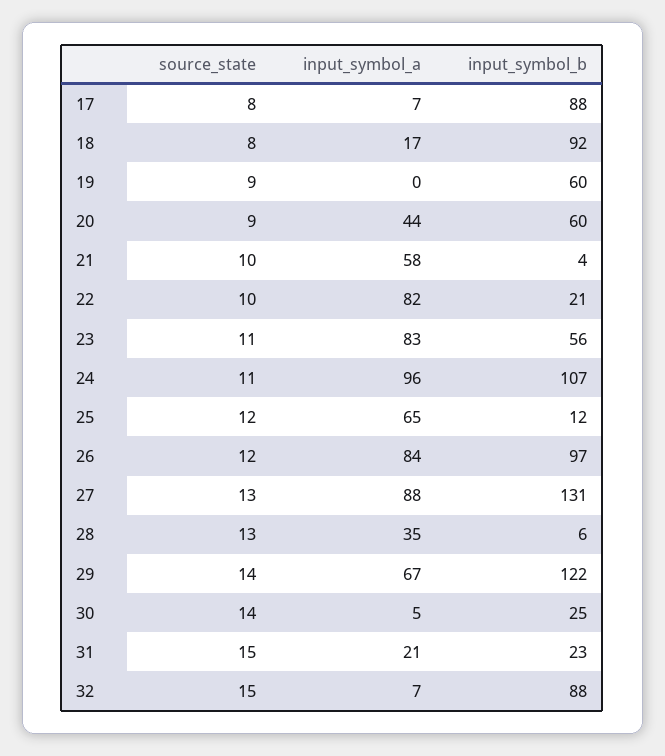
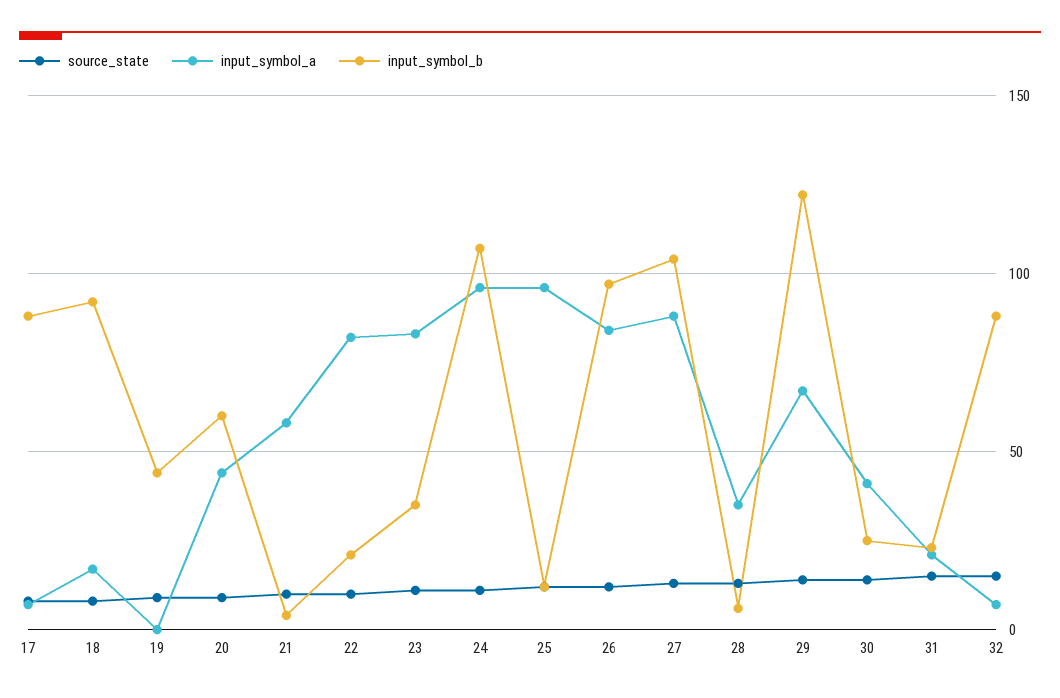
  {
    "source_state": {
      "17": 8,
      "18": 8,
      "19": 9,
      "20": 9,
      "21": 10,
      "22": 10,
      "23": 11,
      "24": 11,
      "25": 12,
      "26": 12,
      "27": 13,
      "28": 13,
      "29": 14,
      "30": 14,
      "31": 15,
      "32": 15
    },
    "input_symbol_a": {
      "17": 7,
      "18": 17,
      "19": 0,
      "20": 44,
      "21": 58,
      "22": 82,
      "23": 83,
      "24": 96,
-     "25": 65,
+     "25": 95,
      "26": 84,
      "27": 88,
      "28": 35,
      "29": 67,
-     "30": 5,
+     "30": 40,
      "31": 21,
      "32": 7
    },
    "input_symbol_b": {
      "17": 88,
      "18": 92,
-     "19": 60,
+     "19": 45,
      "20": 60,
      "21": 4,
      "22": 21,
-     "23": 56,
+     "23": 35,
      "24": 107,
      "25": 12,
      "26": 97,
-     "27": 131,
+     "27": 105,
      "28": 6,
      "29": 122,
      "30": 25,
      "31": 23,
      "32": 88
    }
  }

